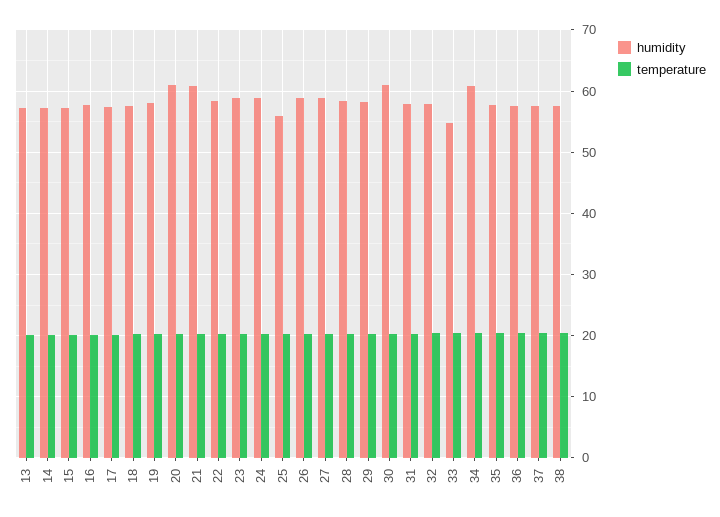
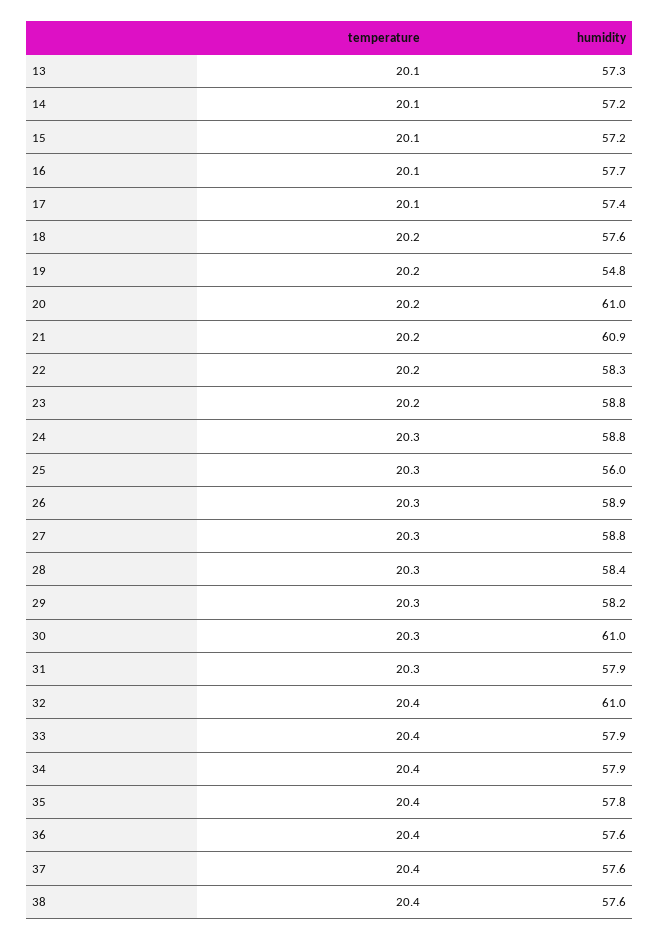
  {
    "humidity": {
      "13": 57.3,
      "14": 57.2,
      "15": 57.2,
      "16": 57.7,
      "17": 57.4,
      "18": 57.6,
-     "19": 58,
+     "19": 54.8,
      "20": 61,
      "21": 60.9,
      "22": 58.3,
      "23": 58.8,
      "24": 58.8,
      "25": 56,
      "26": 58.9,
      "27": 58.8,
      "28": 58.4,
      "29": 58.2,
      "30": 61,
      "31": 57.9,
-     "32": 58,
+     "32": 61,
-     "33": 55,
+     "33": 57.9,
-     "34": 61,
+     "34": 57.9,
      "35": 57.8,
      "36": 57.6,
      "37": 57.6,
      "38": 57.6
    },
    "temperature": {
      "13": 20.1,
      "14": 20.1,
      "15": 20.1,
      "16": 20.1,
      "17": 20.1,
      "18": 20.2,
      "19": 20.2,
      "20": 20.2,
      "21": 20.2,
      "22": 20.2,
      "23": 20.2,
      "24": 20.3,
      "25": 20.3,
      "26": 20.3,
      "27": 20.3,
      "28": 20.3,
      "29": 20.3,
      "30": 20.3,
      "31": 20.3,
      "32": 20.4,
      "33": 20.4,
      "34": 20.4,
      "35": 20.4,
      "36": 20.4,
      "37": 20.4,
      "38": 20.4
    }
  }

